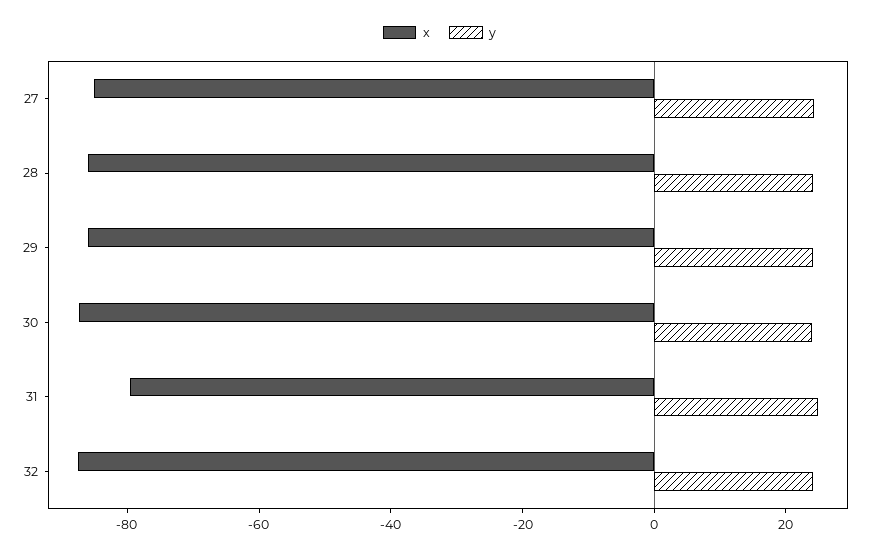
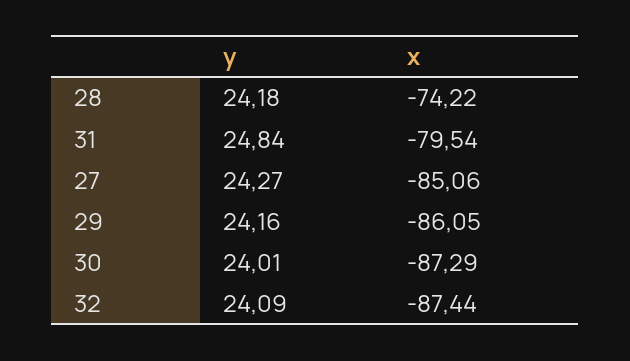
  {
    "x": {
      "27": -85.06,
-     "28": -85,
+     "28": -74.22,
      "29": -86.05,
      "30": -87.29,
      "31": -79.54,
      "32": -87.44
    },
    "y": {
      "27": 24.27,
      "28": 24.18,
      "29": 24.16,
      "30": 24.01,
      "31": 24.84,
      "32": 24.09
    }
  }

